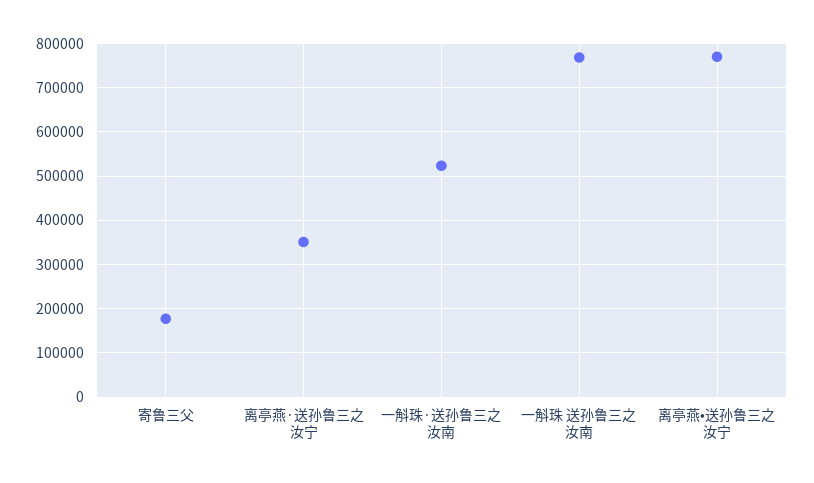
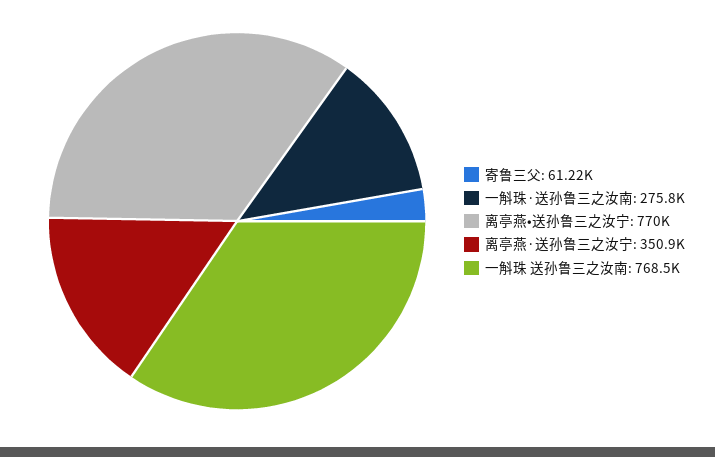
  {
-   "寄鲁三父": 180000,
+   "寄鲁三父": 61220,
    "离亭燕·送孙鲁三之汝宁": 350900,
-   "一斛珠·送孙鲁三之汝南": 520000,
+   "一斛珠·送孙鲁三之汝南": 275800,
    "一斛珠 送孙鲁三之汝南": 768500,
    "离亭燕•送孙鲁三之汝宁": 770000
  }

